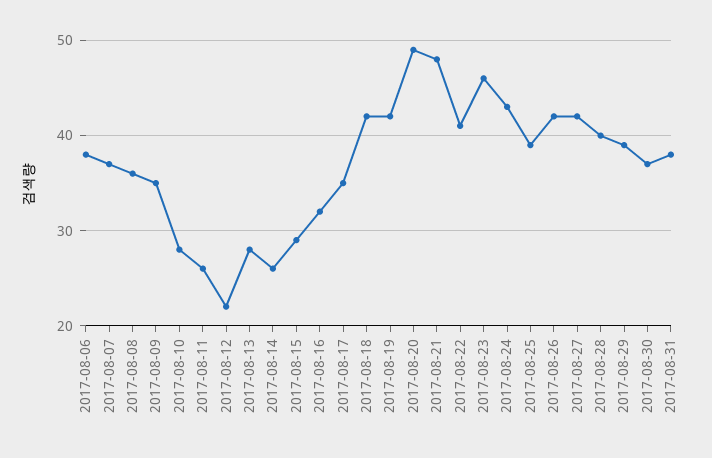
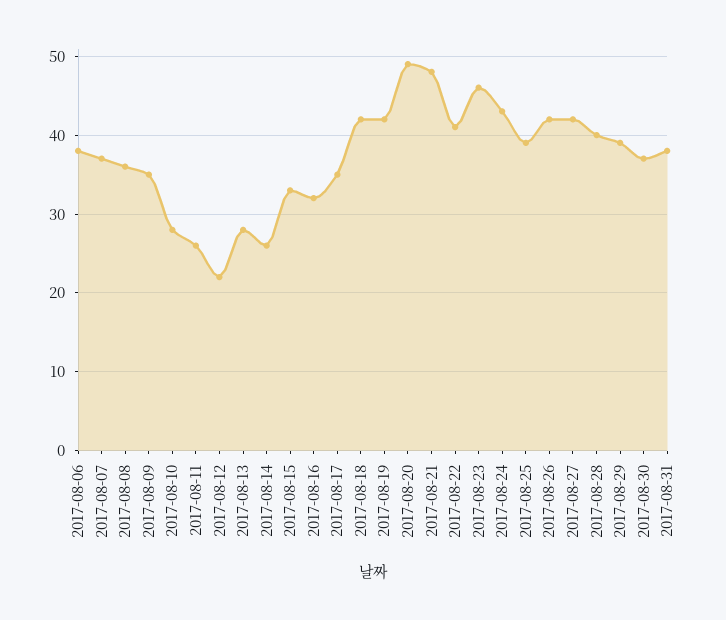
  {
    "2017-08-06": 38,
    "2017-08-07": 37,
    "2017-08-08": 36,
    "2017-08-09": 35,
    "2017-08-10": 28,
    "2017-08-11": 26,
    "2017-08-12": 22,
    "2017-08-13": 28,
    "2017-08-14": 26,
-   "2017-08-15": 29,
+   "2017-08-15": 33,
    "2017-08-16": 32,
    "2017-08-17": 35,
    "2017-08-18": 42,
    "2017-08-19": 42,
    "2017-08-20": 49,
    "2017-08-21": 48,
    "2017-08-22": 41,
    "2017-08-23": 46,
    "2017-08-24": 43,
    "2017-08-25": 39,
    "2017-08-26": 42,
    "2017-08-27": 42,
    "2017-08-28": 40,
    "2017-08-29": 39,
    "2017-08-30": 37,
    "2017-08-31": 38
  }

